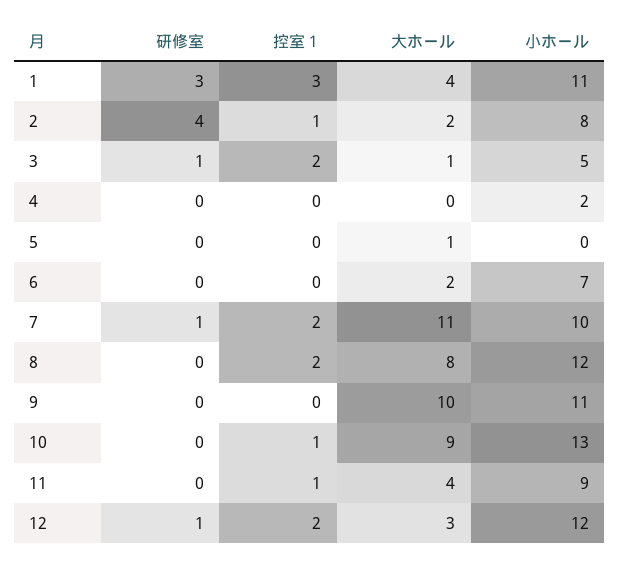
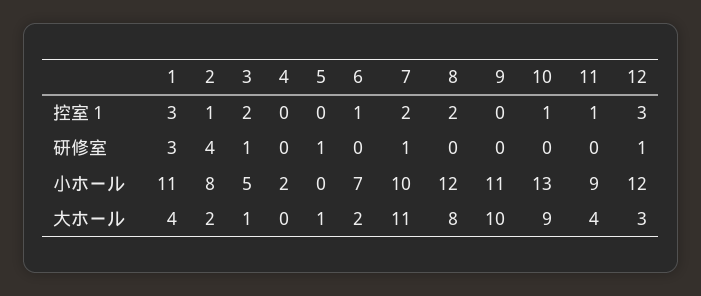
  {
    "研修室": {
      "1": 3,
      "2": 4,
      "3": 1,
      "4": 0,
-     "5": 0,
+     "5": 1,
      "6": 0,
      "7": 1,
      "8": 0,
      "9": 0,
      "10": 0,
      "11": 0,
      "12": 1
    },
    "控室１": {
      "1": 3,
      "2": 1,
      "3": 2,
      "4": 0,
      "5": 0,
-     "6": 0,
+     "6": 1,
      "7": 2,
      "8": 2,
      "9": 0,
      "10": 1,
      "11": 1,
-     "12": 2
+     "12": 3
    },
    "大ホール": {
      "1": 4,
      "2": 2,
      "3": 1,
      "4": 0,
      "5": 1,
      "6": 2,
      "7": 11,
      "8": 8,
      "9": 10,
      "10": 9,
      "11": 4,
      "12": 3
    },
    "小ホール": {
      "1": 11,
      "2": 8,
      "3": 5,
      "4": 2,
      "5": 0,
      "6": 7,
      "7": 10,
      "8": 12,
      "9": 11,
      "10": 13,
      "11": 9,
      "12": 12
    }
  }

